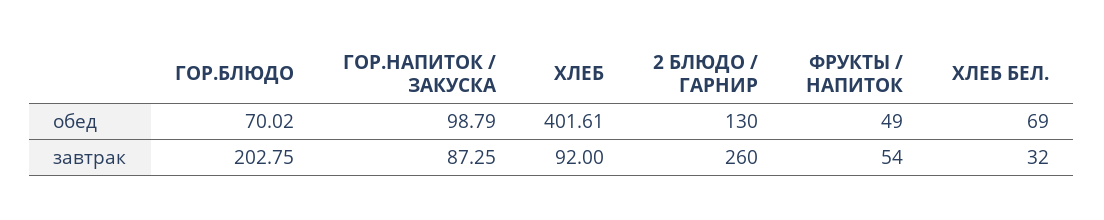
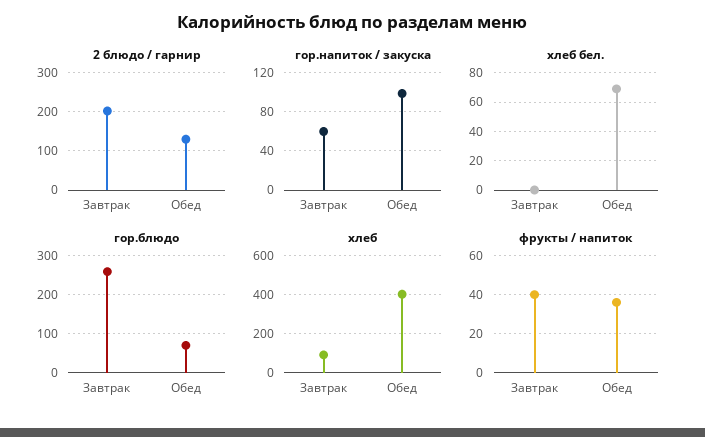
  {
    "ГОР.БЛЮДО": {
      "обед": 70.02,
-     "завтрак": 202.75
+     "завтрак": 260
    },
    "ГОР.НАПИТОК / ЗАКУСКА": {
      "обед": 98.79,
-     "завтрак": 87.25
+     "завтрак": 60
    },
    "ХЛЕБ": {
      "обед": 401.61,
      "завтрак": 92
    },
    "2 БЛЮДО / ГАРНИР": {
      "обед": 130,
-     "завтрак": 260
+     "завтрак": 200
    },
    "ФРУКТЫ / НАПИТОК": {
-     "обед": 49,
+     "обед": 35,
-     "завтрак": 54
+     "завтрак": 40
    },
    "ХЛЕБ БЕЛ.": {
      "обед": 69,
-     "завтрак": 32
+     "завтрак": 0
    }
  }

